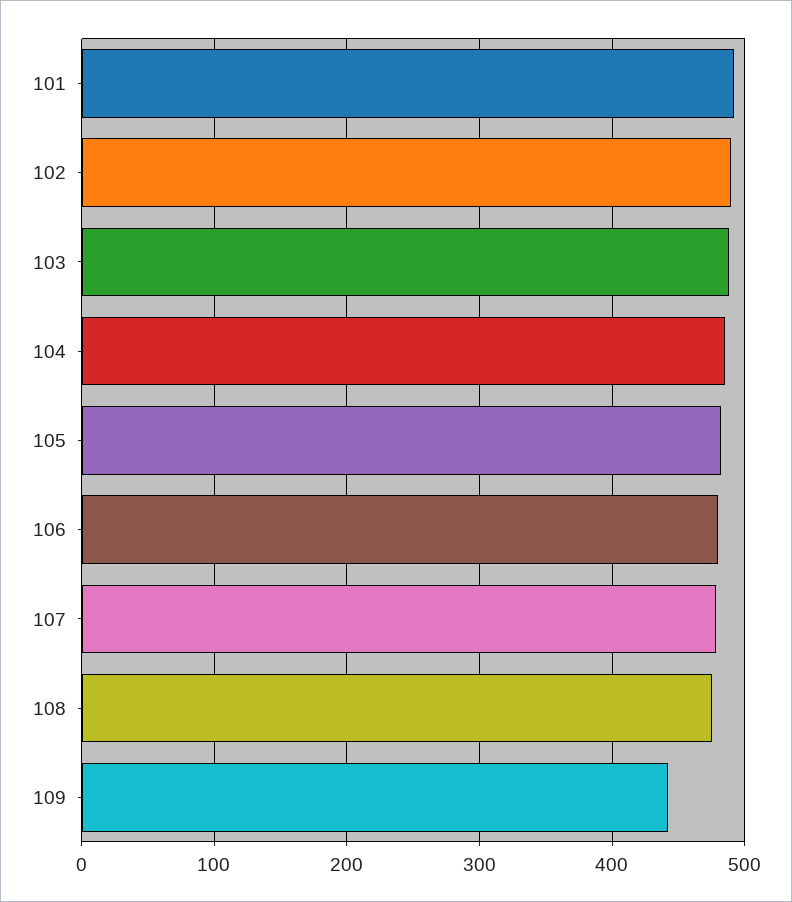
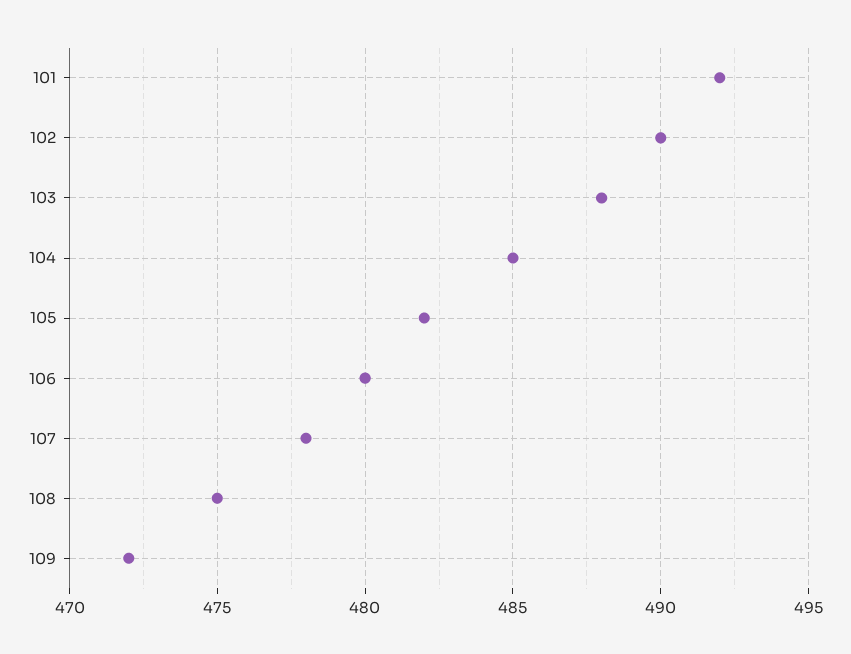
  {
    "101": 492,
    "102": 490,
    "103": 488,
    "104": 485,
    "105": 482,
    "106": 480,
    "107": 478,
    "108": 475,
-   "109": 440
+   "109": 472
  }

